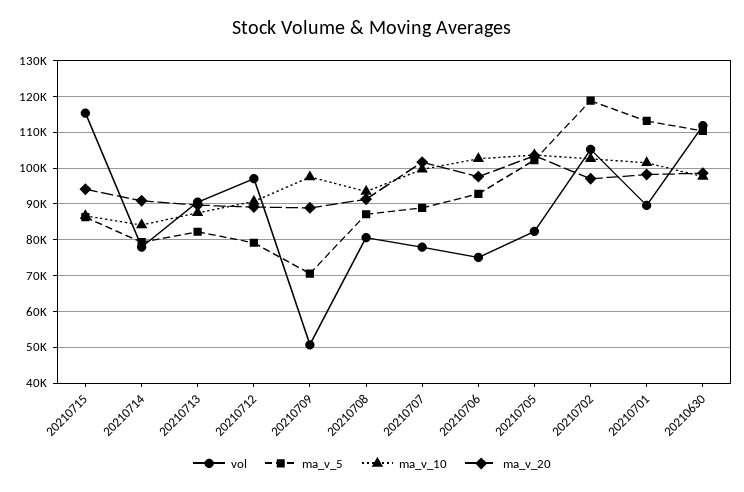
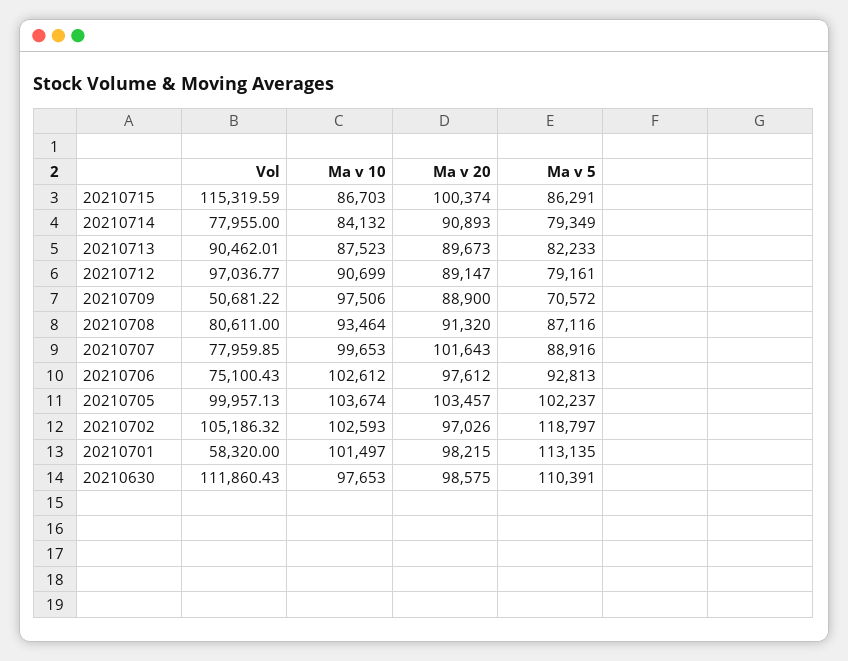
  {
    "vol": {
      "20210715": 115319.59,
      "20210714": 77955,
      "20210713": 90462.01,
      "20210712": 97036.77,
      "20210709": 50681.22,
      "20210708": 80611,
      "20210707": 77959.85,
      "20210706": 75100.43,
-     "20210705": 82000,
+     "20210705": 99957.13,
      "20210702": 105186.32,
-     "20210701": 90000,
+     "20210701": 58320,
      "20210630": 111860.43
    },
    "ma_v_5": {
      "20210715": 86291,
      "20210714": 79349,
      "20210713": 82233,
      "20210712": 79161,
      "20210709": 70572,
      "20210708": 87116,
      "20210707": 88916,
      "20210706": 92813,
      "20210705": 102237,
      "20210702": 118797,
      "20210701": 113135,
      "20210630": 110391
    },
    "ma_v_10": {
      "20210715": 86703,
      "20210714": 84132,
      "20210713": 87523,
      "20210712": 90699,
      "20210709": 97506,
      "20210708": 93464,
      "20210707": 99653,
      "20210706": 102612,
      "20210705": 103674,
      "20210702": 102593,
      "20210701": 101497,
      "20210630": 97653
    },
    "ma_v_20": {
-     "20210715": 94000,
+     "20210715": 100374,
      "20210714": 90893,
      "20210713": 89673,
      "20210712": 89147,
      "20210709": 88900,
      "20210708": 91320,
      "20210707": 101643,
      "20210706": 97612,
      "20210705": 103457,
      "20210702": 97026,
      "20210701": 98215,
      "20210630": 98575
    }
  }

